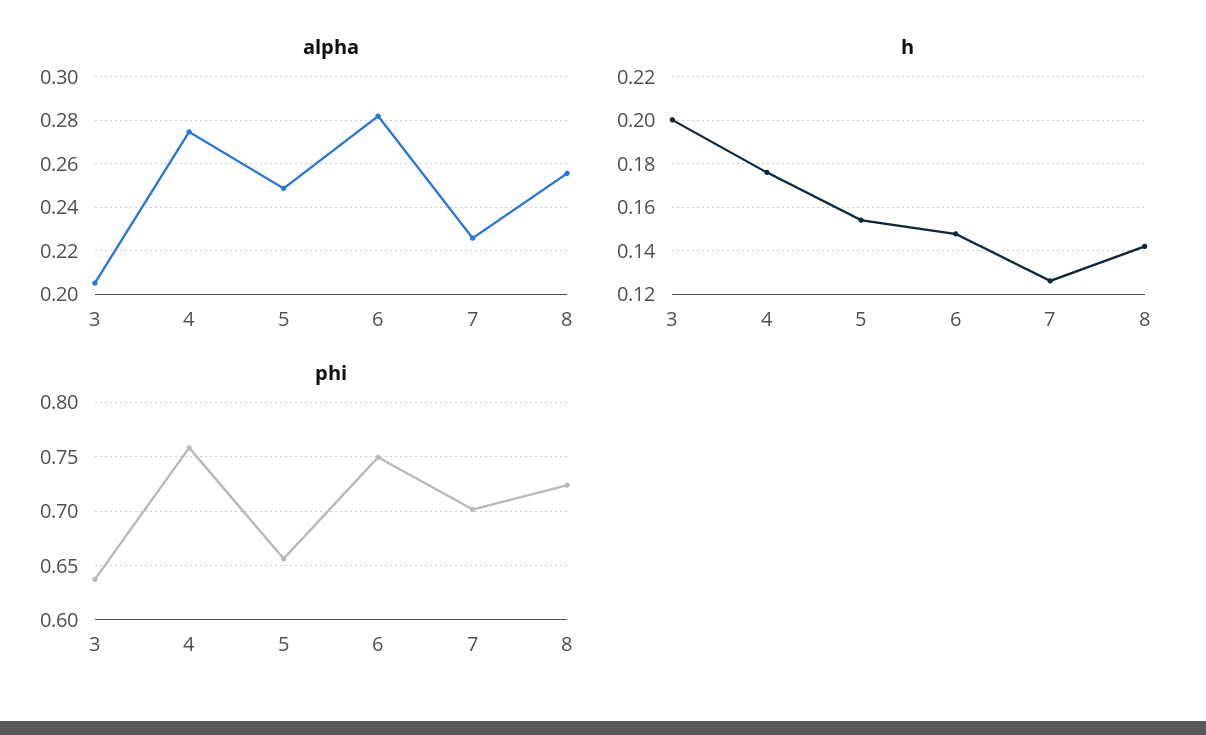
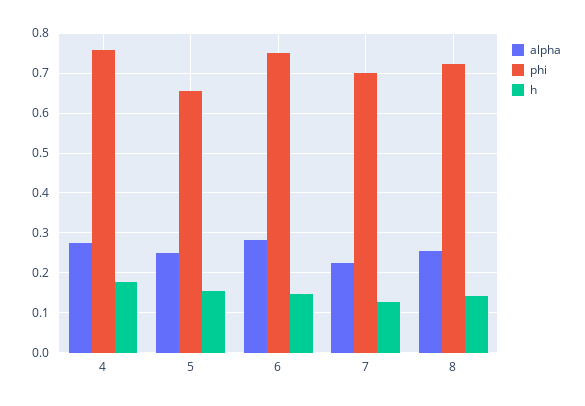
  {
    "alpha": {
-     "3": 0.205,
      "4": 0.275,
      "5": 0.25,
      "6": 0.28,
      "7": 0.225,
      "8": 0.255
    },
    "h": {
-     "3": 0.2,
      "4": 0.175,
      "5": 0.155,
      "6": 0.15,
      "7": 0.125,
      "8": 0.14
    },
    "phi": {
-     "3": 0.64,
      "4": 0.76,
      "5": 0.66,
      "6": 0.75,
      "7": 0.7,
      "8": 0.72
    }
  }

